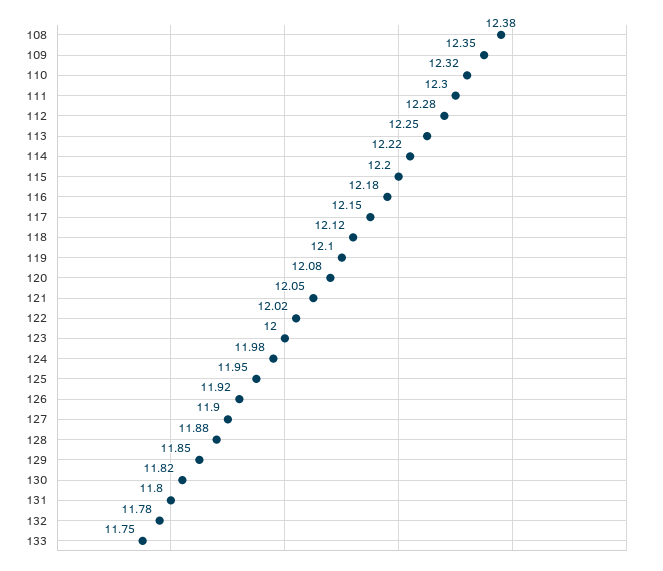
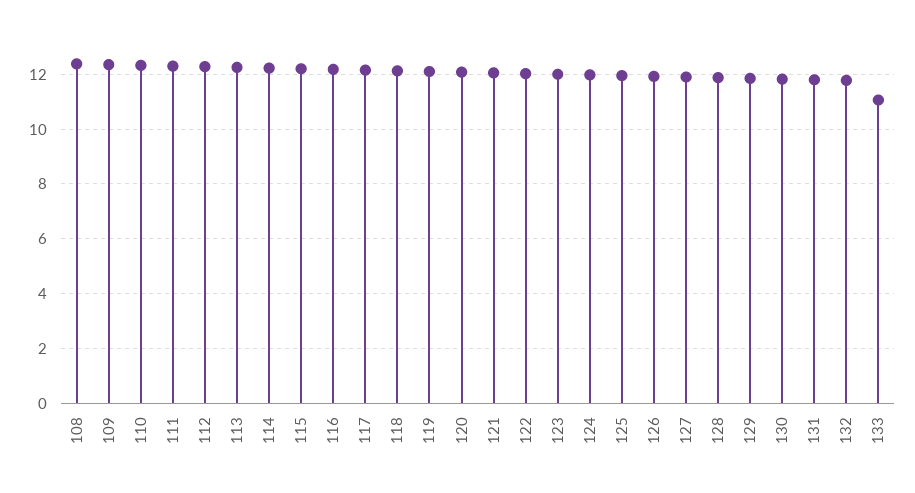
  {
    "108": 12.38,
    "109": 12.35,
    "110": 12.32,
    "111": 12.3,
    "112": 12.28,
    "113": 12.25,
    "114": 12.22,
    "115": 12.2,
    "116": 12.18,
    "117": 12.15,
    "118": 12.12,
    "119": 12.1,
    "120": 12.08,
    "121": 12.05,
    "122": 12.02,
    "123": 12,
    "124": 11.98,
    "125": 11.95,
    "126": 11.92,
    "127": 11.9,
    "128": 11.88,
    "129": 11.85,
    "130": 11.82,
    "131": 11.8,
    "132": 11.78,
-   "133": 11.75
+   "133": 11
  }

